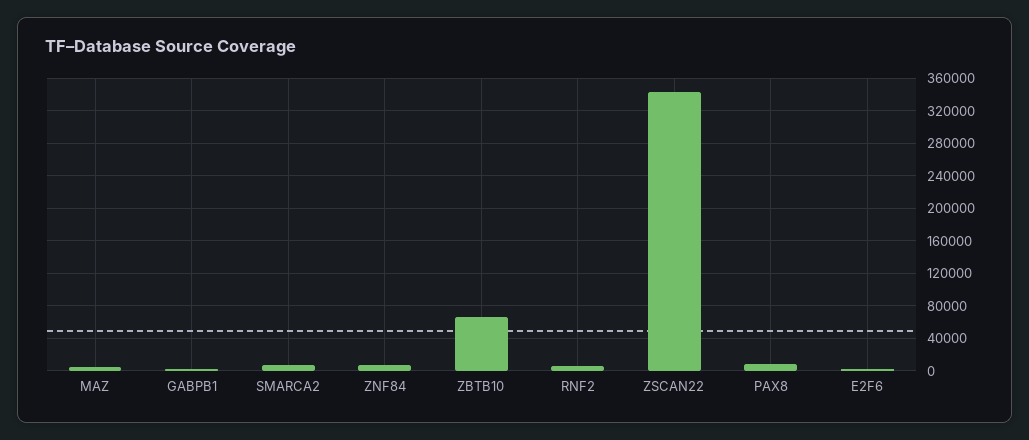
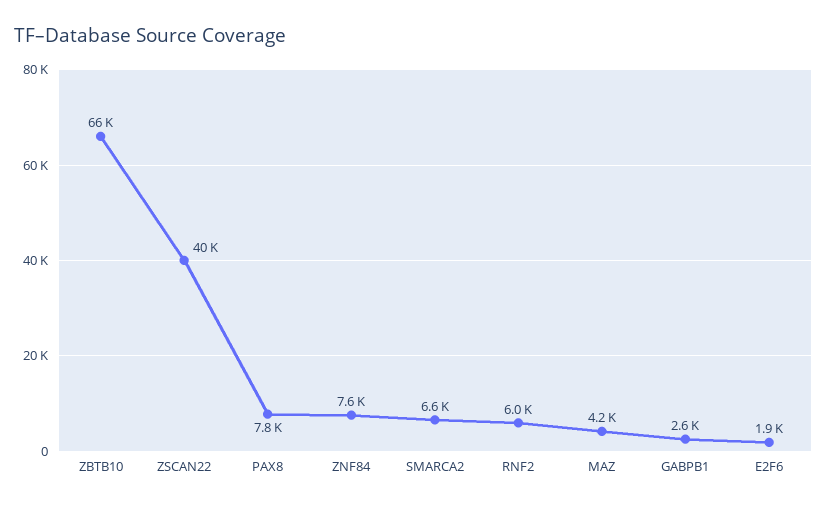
  {
    "MAZ": 4200,
    "GABPB1": 2600,
    "SMARCA2": 6600,
    "ZNF84": 7600,
    "ZBTB10": 66000,
    "RNF2": 6000,
-   "ZSCAN22": 340000,
+   "ZSCAN22": 40000,
    "PAX8": 7800,
    "E2F6": 1900
  }

